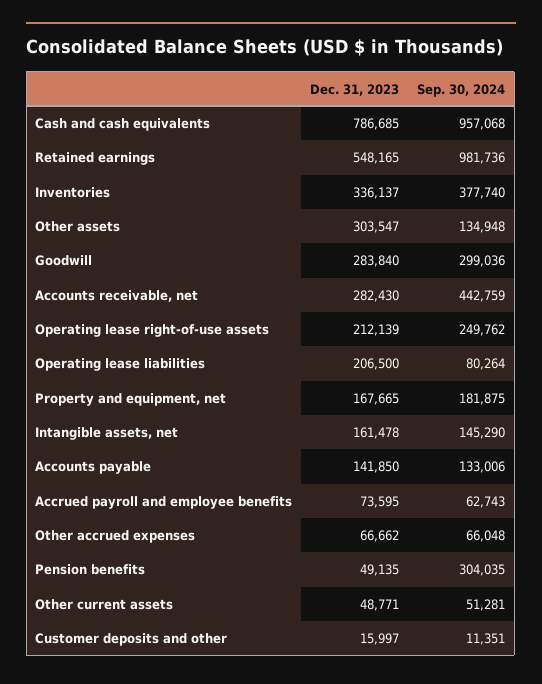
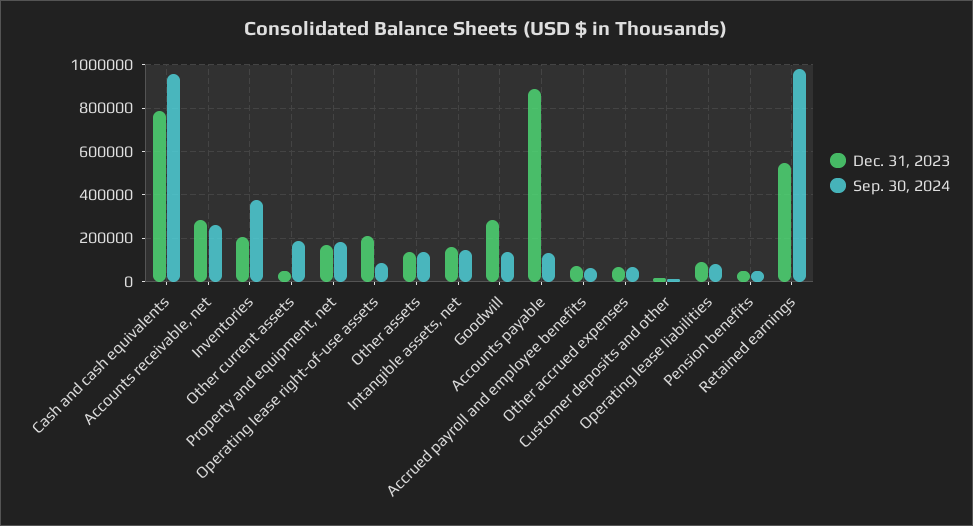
  {
    "Dec. 31, 2023": {
      "Cash and cash equivalents": 786685,
      "Retained earnings": 548165,
-     "Inventories": 336137,
+     "Inventories": 200000,
-     "Other assets": 303547,
+     "Other assets": 150000,
      "Goodwill": 283840,
      "Accounts receivable, net": 282430,
      "Operating lease right-of-use assets": 212139,
-     "Operating lease liabilities": 206500,
+     "Operating lease liabilities": 100000,
      "Property and equipment, net": 167665,
      "Intangible assets, net": 161478,
-     "Accounts payable": 141850,
+     "Accounts payable": 900000,
      "Accrued payroll and employee benefits": 73595,
      "Other accrued expenses": 66662,
      "Pension benefits": 49135,
      "Other current assets": 48771,
      "Customer deposits and other": 15997
    },
    "Sep. 30, 2024": {
      "Cash and cash equivalents": 957068,
      "Retained earnings": 981736,
      "Inventories": 377740,
      "Other assets": 134948,
-     "Goodwill": 299036,
+     "Goodwill": 150000,
-     "Accounts receivable, net": 442759,
+     "Accounts receivable, net": 250000,
-     "Operating lease right-of-use assets": 249762,
+     "Operating lease right-of-use assets": 100000,
      "Operating lease liabilities": 80264,
      "Property and equipment, net": 181875,
      "Intangible assets, net": 145290,
      "Accounts payable": 133006,
      "Accrued payroll and employee benefits": 62743,
      "Other accrued expenses": 66048,
-     "Pension benefits": 304035,
+     "Pension benefits": 50000,
-     "Other current assets": 51281,
+     "Other current assets": 200000,
      "Customer deposits and other": 11351
    }
  }

